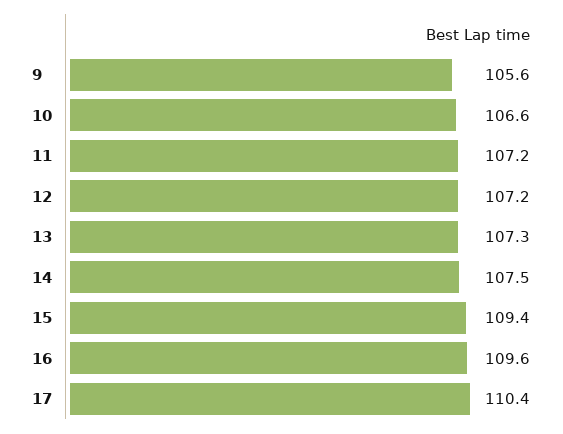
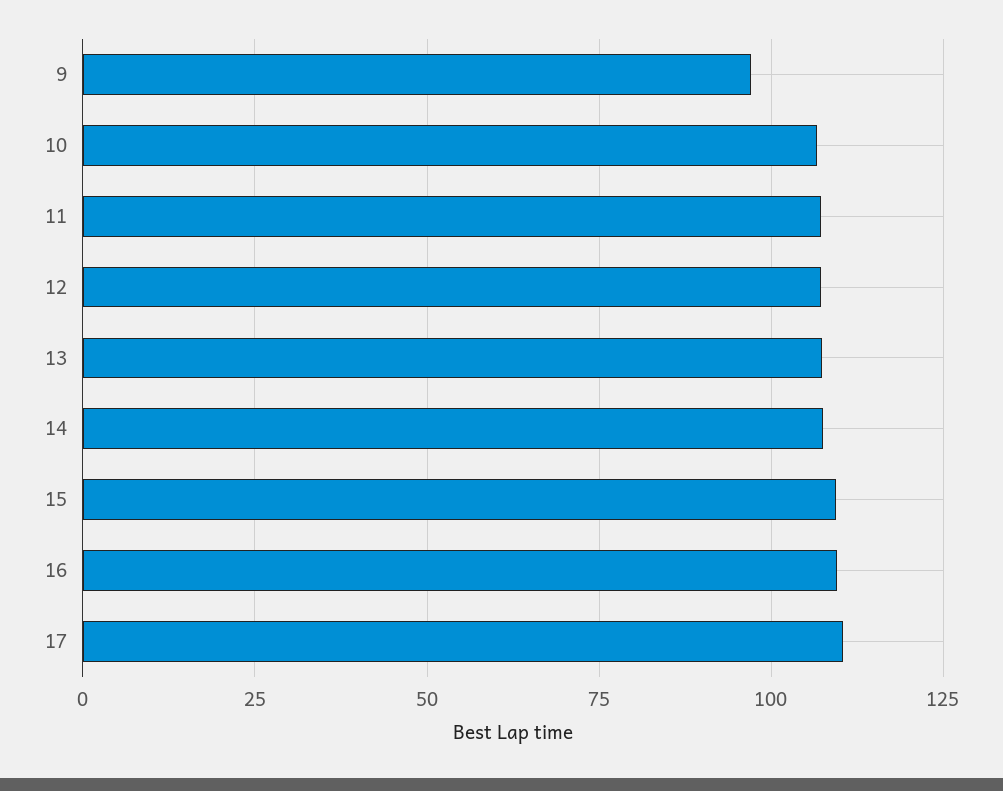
  {
-   "9": 105.6,
+   "9": 97.5,
    "10": 106.6,
    "11": 107.2,
    "12": 107.2,
    "13": 107.3,
    "14": 107.5,
    "15": 109.4,
    "16": 109.6,
    "17": 110.4
  }

